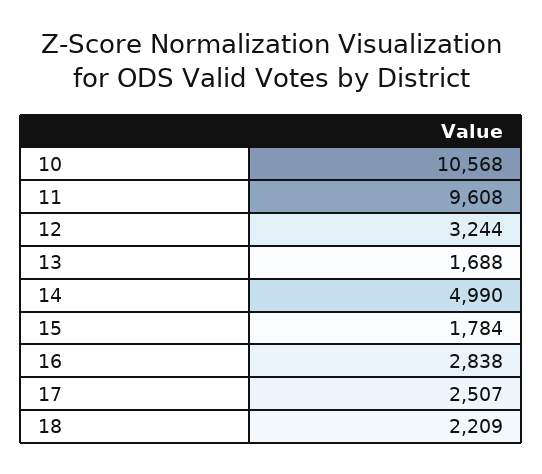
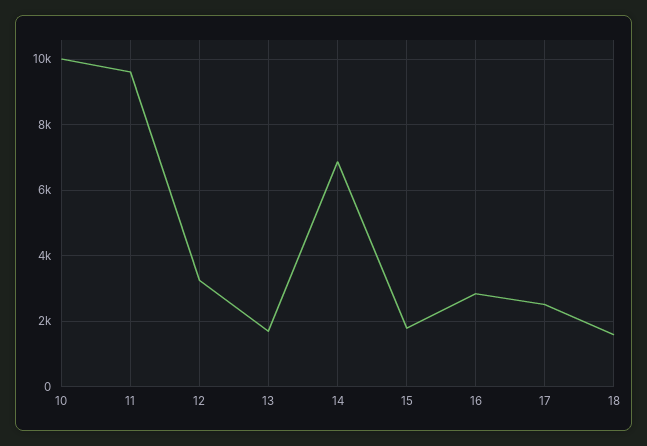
  {
-   "10": 10568,
+   "10": 10000,
    "11": 9608,
    "12": 3244,
    "13": 1688,
-   "14": 4990,
+   "14": 6800,
    "15": 1784,
    "16": 2838,
    "17": 2507,
-   "18": 2209
+   "18": 1600
  }

